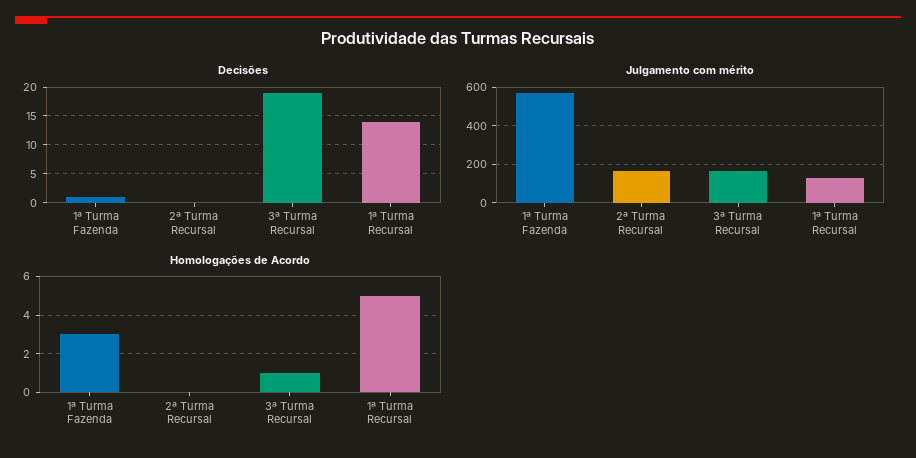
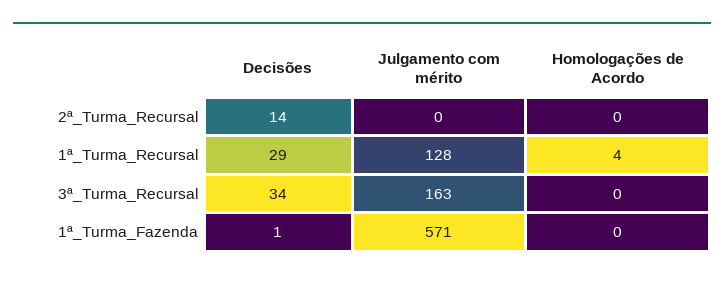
  {
    "Decisões": {
      "1ª Turma Fazenda": 1,
-     "2ª Turma Recursal": 0,
+     "2ª Turma Recursal": 14,
-     "3ª Turma Recursal": 20,
+     "3ª Turma Recursal": 34,
-     "1ª Turma Recursal": 15
+     "1ª Turma Recursal": 29
    },
    "Julgamento com mérito": {
      "1ª Turma Fazenda": 571,
-     "2ª Turma Recursal": 150,
+     "2ª Turma Recursal": 0,
      "3ª Turma Recursal": 163,
      "1ª Turma Recursal": 128
    },
    "Homologações de Acordo": {
-     "1ª Turma Fazenda": 3,
+     "1ª Turma Fazenda": 0,
      "2ª Turma Recursal": 0,
-     "3ª Turma Recursal": 1,
+     "3ª Turma Recursal": 0,
-     "1ª Turma Recursal": 5
+     "1ª Turma Recursal": 4
    }
  }

